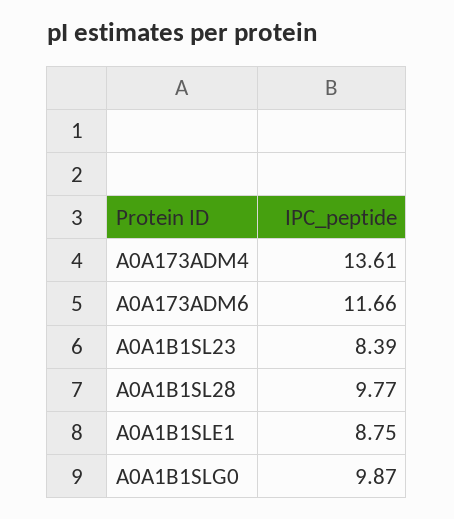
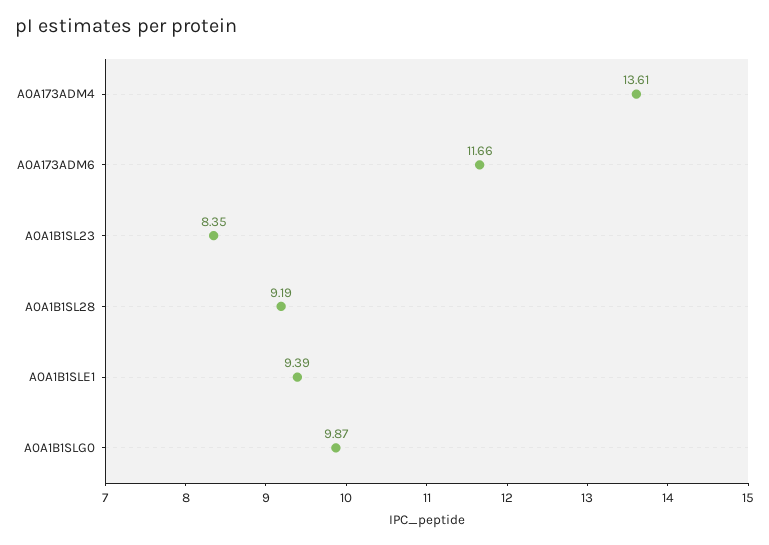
  {
    "A0A173ADM4": 13.61,
    "A0A173ADM6": 11.66,
-   "A0A1B1SL23": 8.39,
+   "A0A1B1SL23": 8.35,
-   "A0A1B1SL28": 9.77,
+   "A0A1B1SL28": 9.19,
-   "A0A1B1SLE1": 8.75,
+   "A0A1B1SLE1": 9.39,
    "A0A1B1SLG0": 9.87
  }

